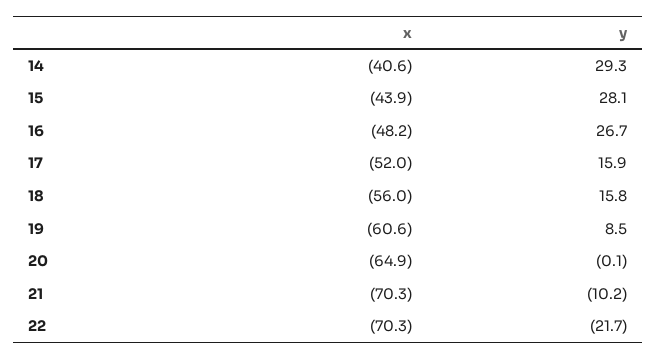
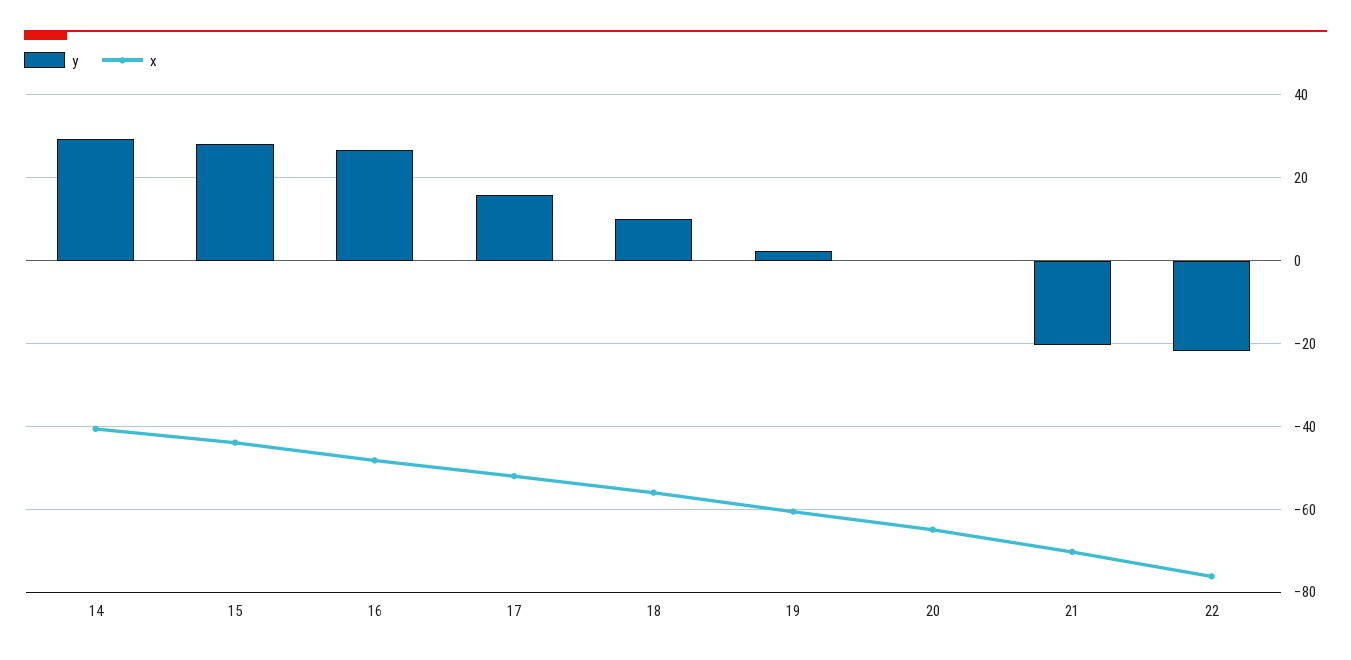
  {
    "x": {
      "14": -40.6,
      "15": -43.9,
      "16": -48.2,
      "17": -52,
      "18": -56,
      "19": -60.6,
      "20": -64.9,
      "21": -70.3,
-     "22": -70.3
+     "22": -76
    },
    "y": {
      "14": 29.3,
      "15": 28.1,
      "16": 26.7,
      "17": 15.9,
-     "18": 15.8,
+     "18": 10,
-     "19": 8.5,
+     "19": 2,
      "20": -0.1,
-     "21": -10.2,
+     "21": -20,
      "22": -21.7
    }
  }

